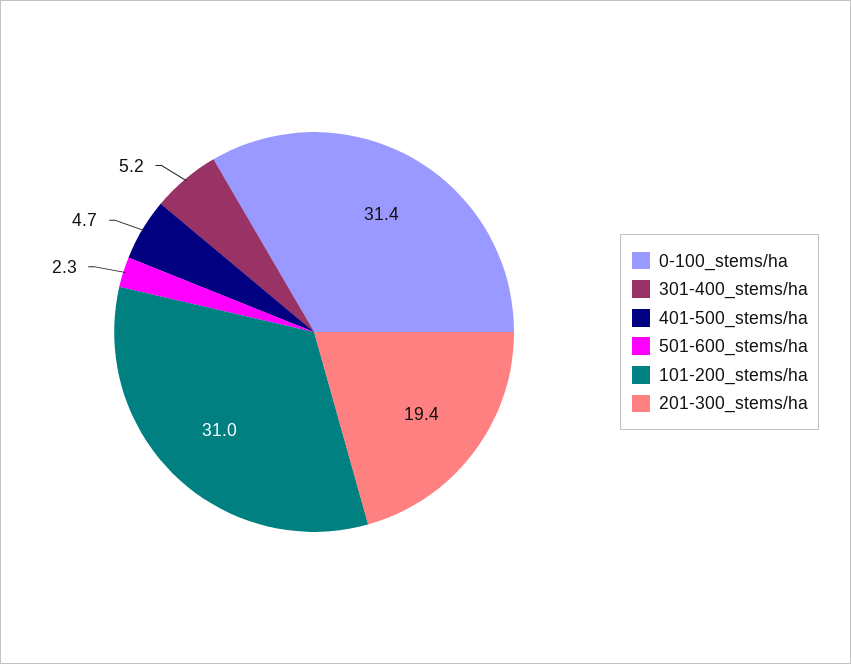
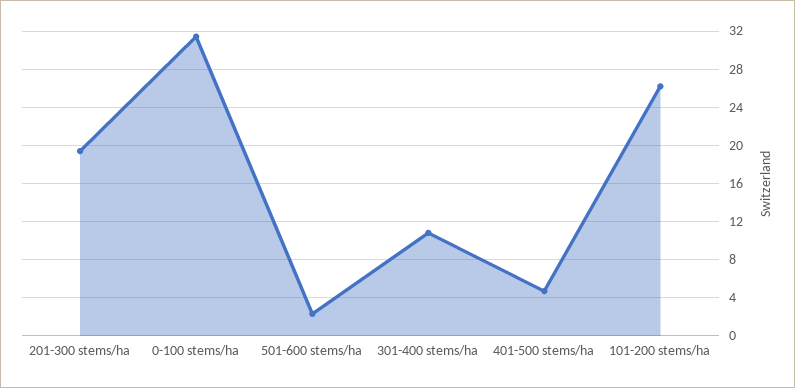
  {
    "0-100_stems/ha": 31.4,
-   "301-400_stems/ha": 5.2,
+   "301-400_stems/ha": 11,
    "401-500_stems/ha": 4.7,
    "501-600_stems/ha": 2.3,
-   "101-200_stems/ha": 31,
+   "101-200_stems/ha": 26,
    "201-300_stems/ha": 19.4
  }

